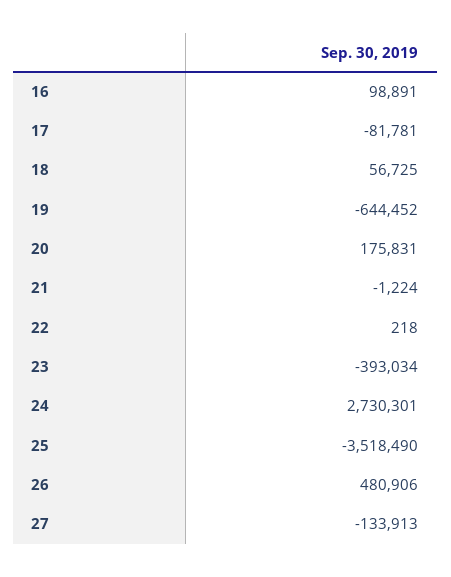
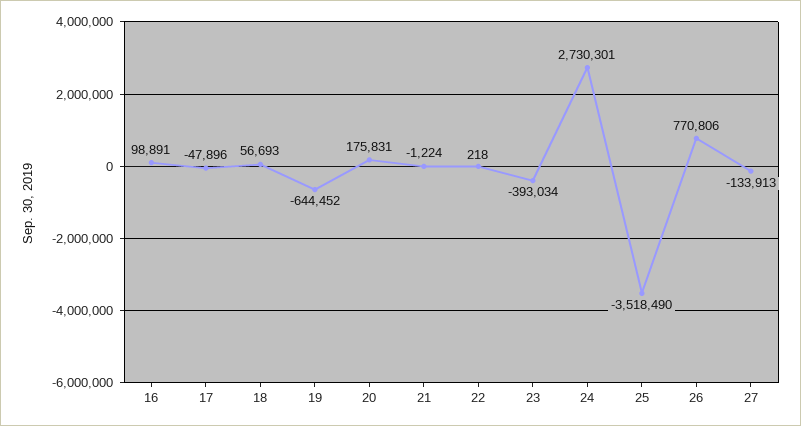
  {
    "16": 98891,
-   "17": -81781,
+   "17": -47896,
-   "18": 56725,
+   "18": 56693,
    "19": -644452,
    "20": 175831,
    "21": -1224,
    "22": 218,
    "23": -393034,
    "24": 2730301,
    "25": -3518490,
-   "26": 480906,
+   "26": 770806,
    "27": -133913
  }

